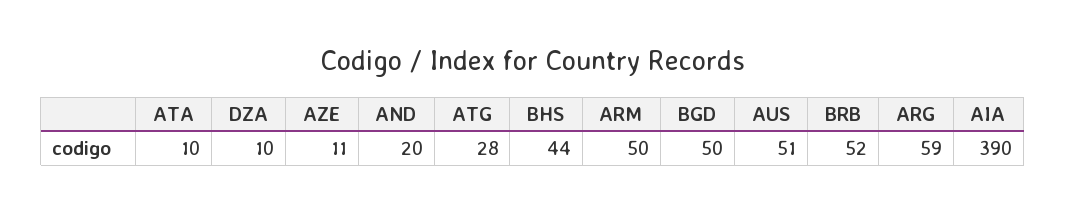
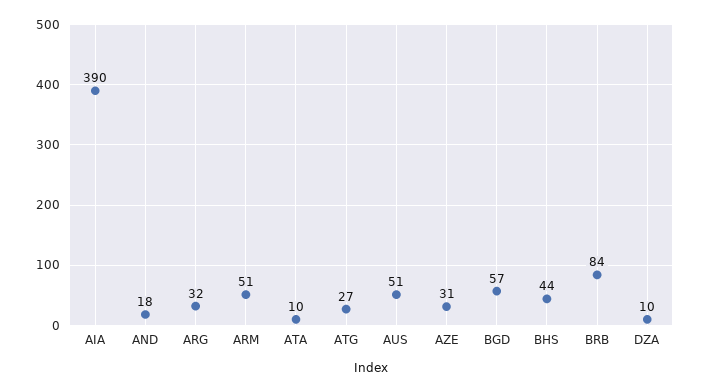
  {
    "ATA": 10,
    "DZA": 10,
-   "AZE": 11,
+   "AZE": 31,
-   "AND": 20,
+   "AND": 18,
-   "ATG": 28,
+   "ATG": 27,
    "BHS": 44,
-   "ARM": 50,
+   "ARM": 51,
-   "BGD": 50,
+   "BGD": 57,
    "AUS": 51,
-   "BRB": 52,
+   "BRB": 84,
-   "ARG": 59,
+   "ARG": 32,
    "AIA": 390
  }

